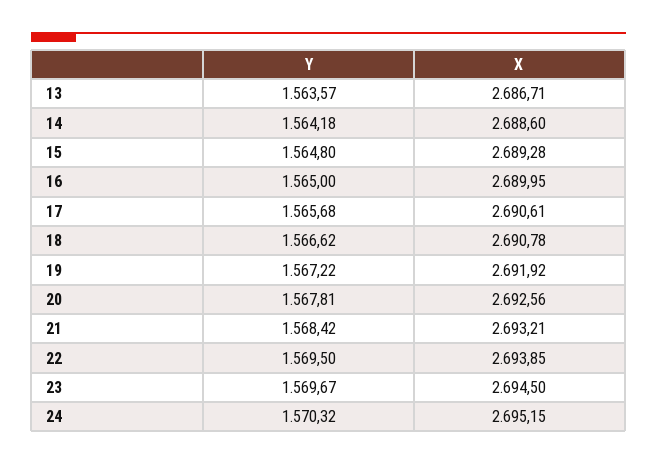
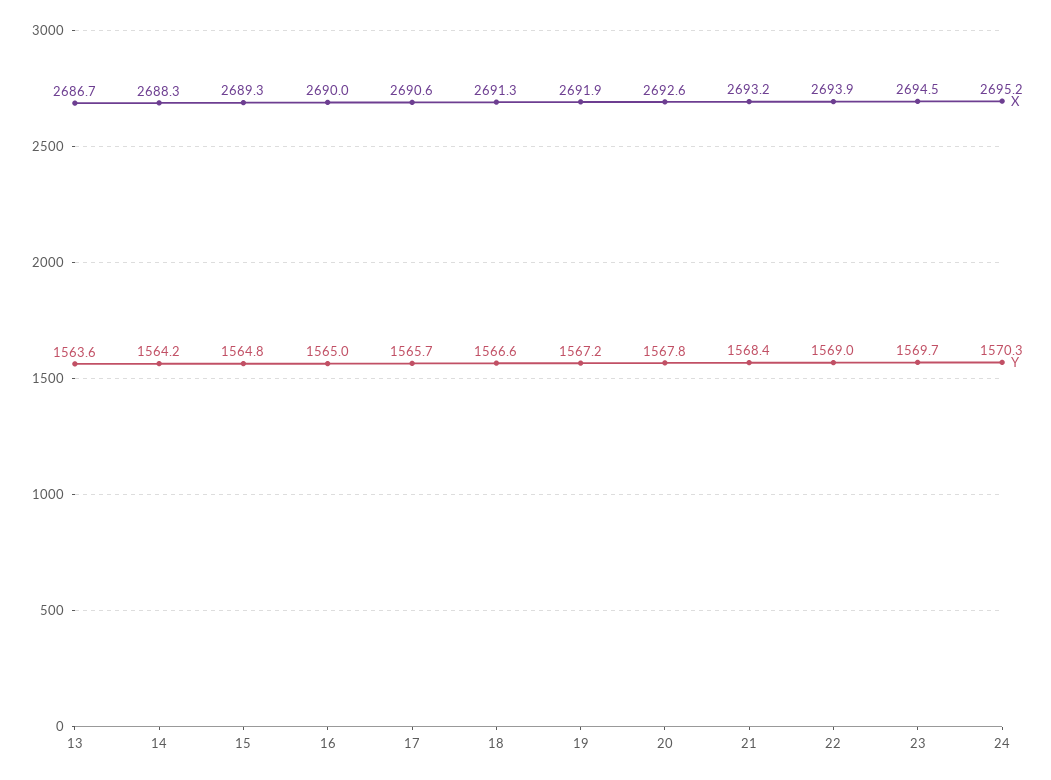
  {
    "Y": {
      "13": 1563.57,
      "14": 1564.18,
      "15": 1564.8,
      "16": 1565,
      "17": 1565.68,
      "18": 1566.62,
      "19": 1567.22,
      "20": 1567.81,
      "21": 1568.42,
-     "22": 1569.5,
+     "22": 1569,
      "23": 1569.67,
      "24": 1570.32
    },
    "X": {
      "13": 2686.71,
-     "14": 2688.6,
+     "14": 2688.3,
      "15": 2689.28,
      "16": 2689.95,
      "17": 2690.61,
-     "18": 2690.78,
+     "18": 2691.3,
      "19": 2691.92,
      "20": 2692.56,
      "21": 2693.21,
      "22": 2693.85,
      "23": 2694.5,
      "24": 2695.15
    }
  }

